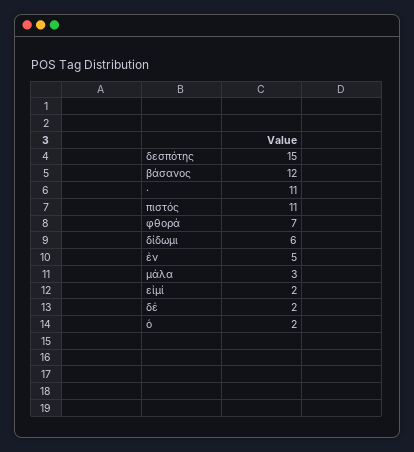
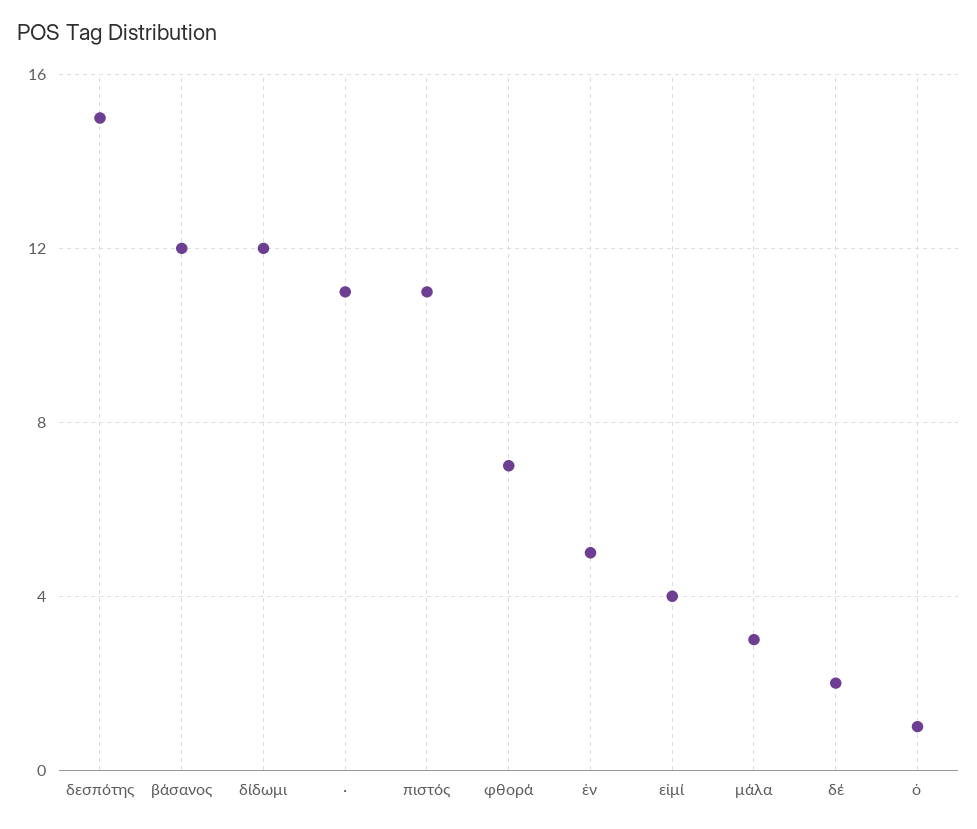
  {
    "δεσπότης": 15,
    "βάσανος": 12,
    "·": 11,
    "πιστός": 11,
    "φθορά": 7,
-   "δίδωμι": 6,
+   "δίδωμι": 12,
    "ἐν": 5,
    "μάλα": 3,
-   "εἰμί": 2,
+   "εἰμί": 4,
    "δέ": 2,
-   "ὁ": 2
+   "ὁ": 1
  }

